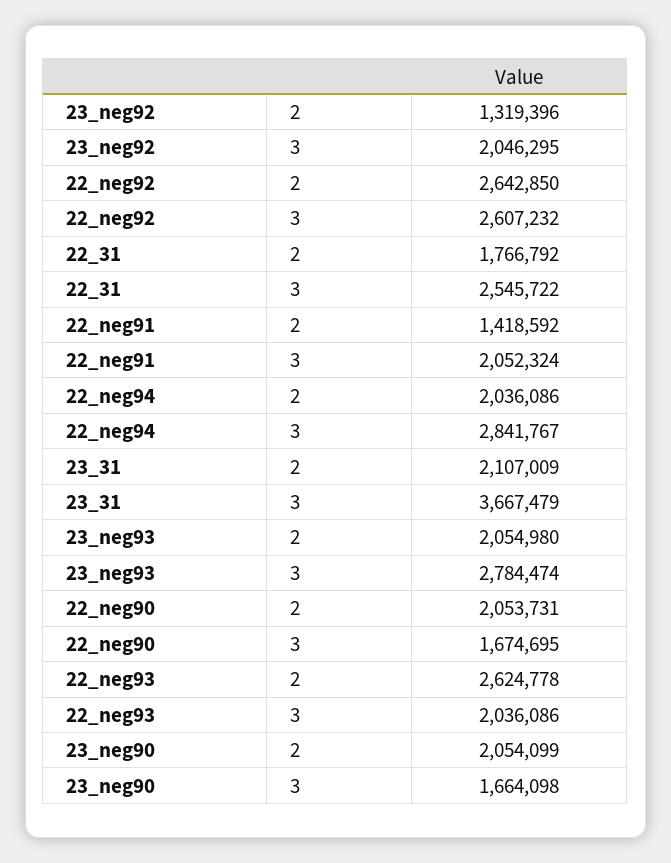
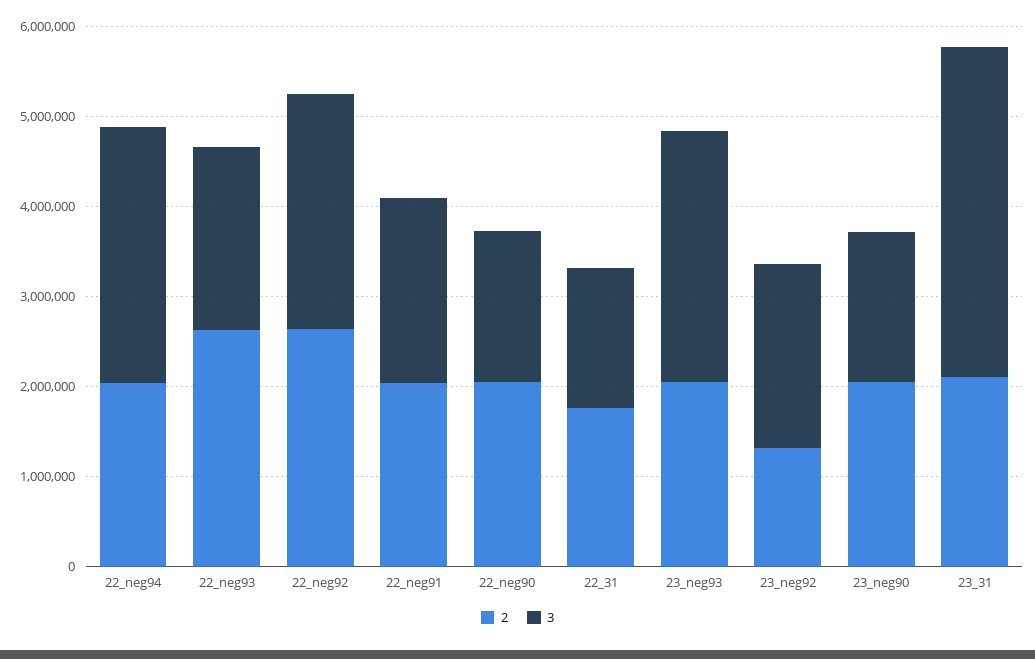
  {
    "2": {
      "23_neg92": 1319396,
      "22_neg92": 2642850,
      "22_31": 1766792,
-     "22_neg91": 1418592,
+     "22_neg91": 2000000,
      "22_neg94": 2036086,
      "23_31": 2107009,
      "23_neg93": 2054980,
      "22_neg90": 2053731,
      "22_neg93": 2624778,
      "23_neg90": 2054099
    },
    "3": {
      "23_neg92": 2046295,
      "22_neg92": 2607232,
-     "22_31": 2545722,
+     "22_31": 1600000,
      "22_neg91": 2052324,
      "22_neg94": 2841767,
      "23_31": 3667479,
      "23_neg93": 2784474,
      "22_neg90": 1674695,
      "22_neg93": 2036086,
      "23_neg90": 1664098
    }
  }

